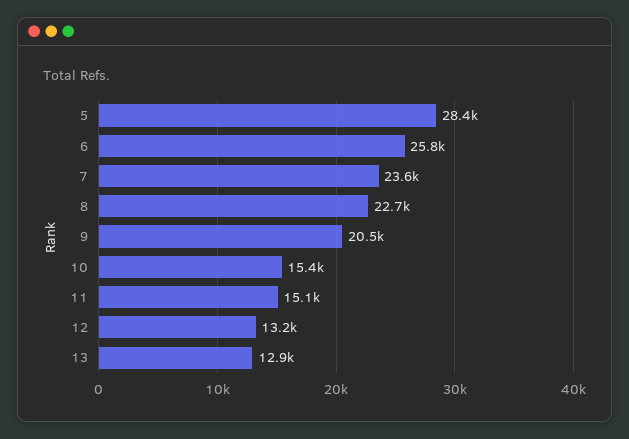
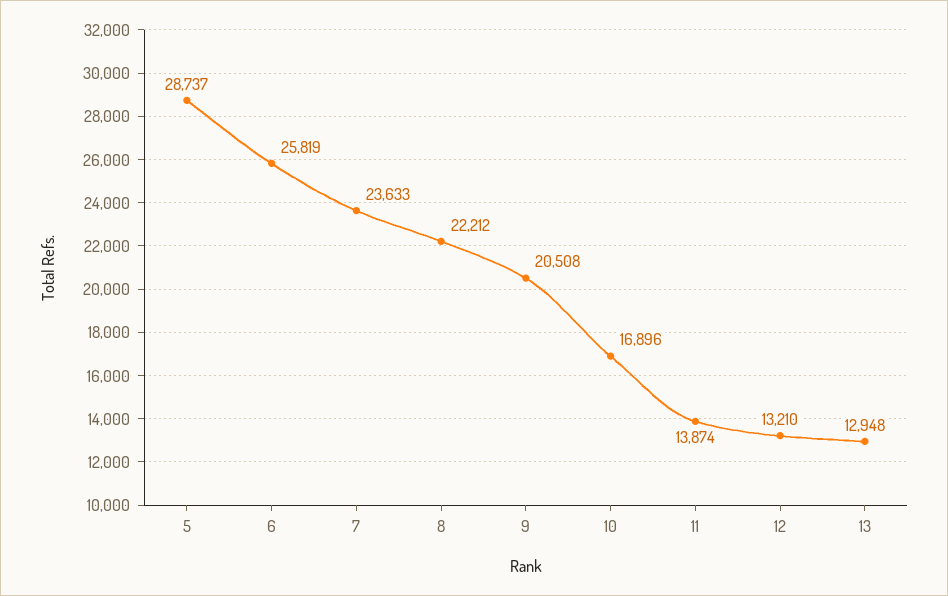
  {
-   "5": 28400,
+   "5": 28737,
    "6": 25819,
    "7": 23633,
-   "8": 22700,
+   "8": 22212,
    "9": 20508,
-   "10": 15400,
+   "10": 16896,
-   "11": 15100,
+   "11": 13874,
    "12": 13210,
    "13": 12948
  }

